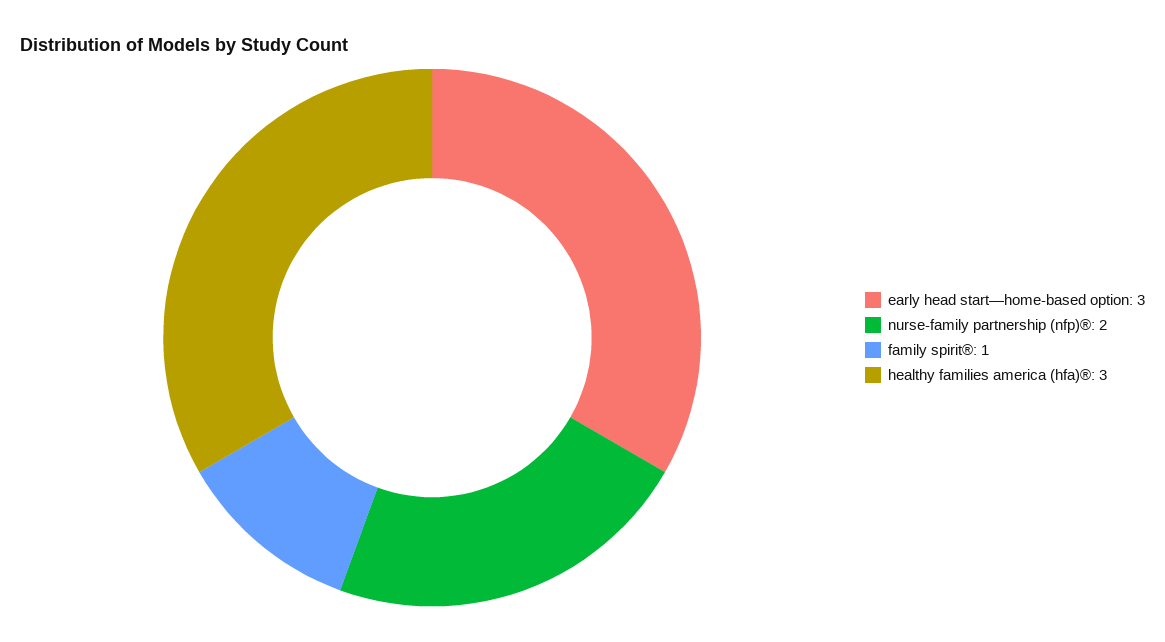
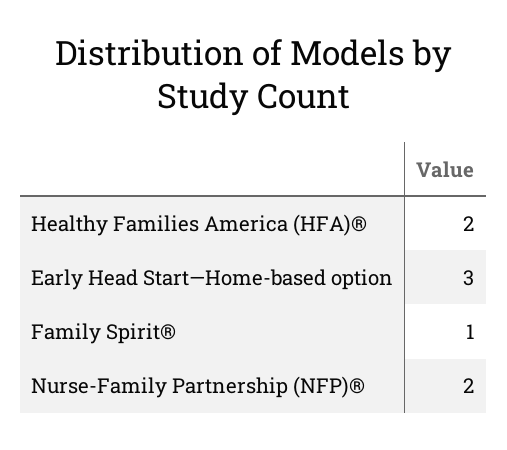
  {
    "early head start—home-based option": 3,
    "nurse-family partnership (nfp)®": 2,
    "family spirit®": 1,
-   "healthy families america (hfa)®": 3
+   "healthy families america (hfa)®": 2
  }

